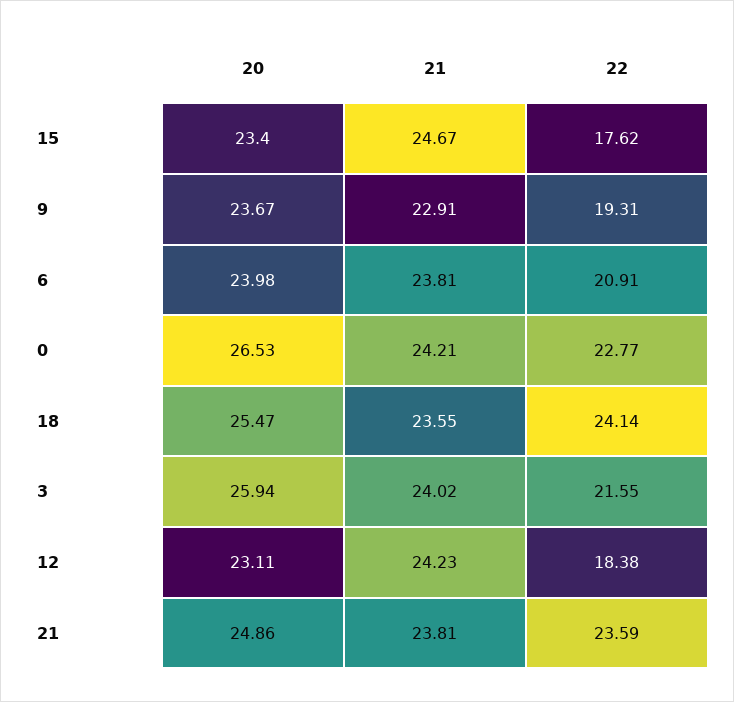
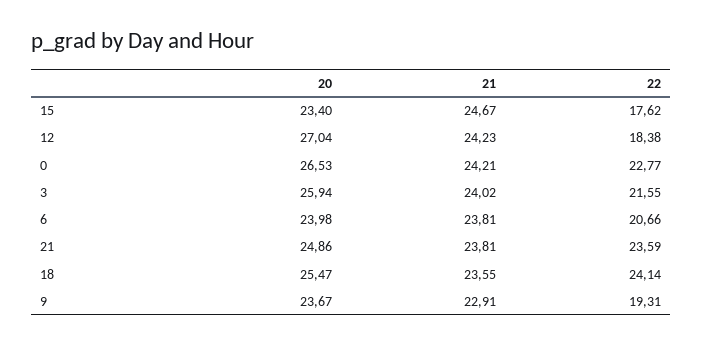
  {
    "20": {
      "15": 23.4,
      "9": 23.67,
      "6": 23.98,
      "0": 26.53,
      "18": 25.47,
      "3": 25.94,
-     "12": 23.11,
+     "12": 27.04,
      "21": 24.86
    },
    "21": {
      "15": 24.67,
      "9": 22.91,
      "6": 23.81,
      "0": 24.21,
      "18": 23.55,
      "3": 24.02,
      "12": 24.23,
      "21": 23.81
    },
    "22": {
      "15": 17.62,
      "9": 19.31,
-     "6": 20.91,
+     "6": 20.66,
      "0": 22.77,
      "18": 24.14,
      "3": 21.55,
      "12": 18.38,
      "21": 23.59
    }
  }

